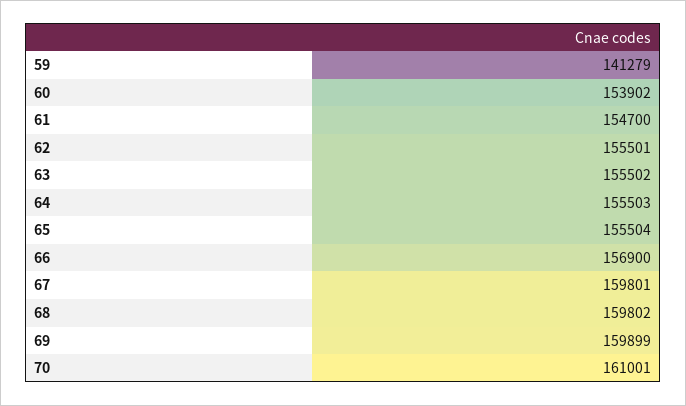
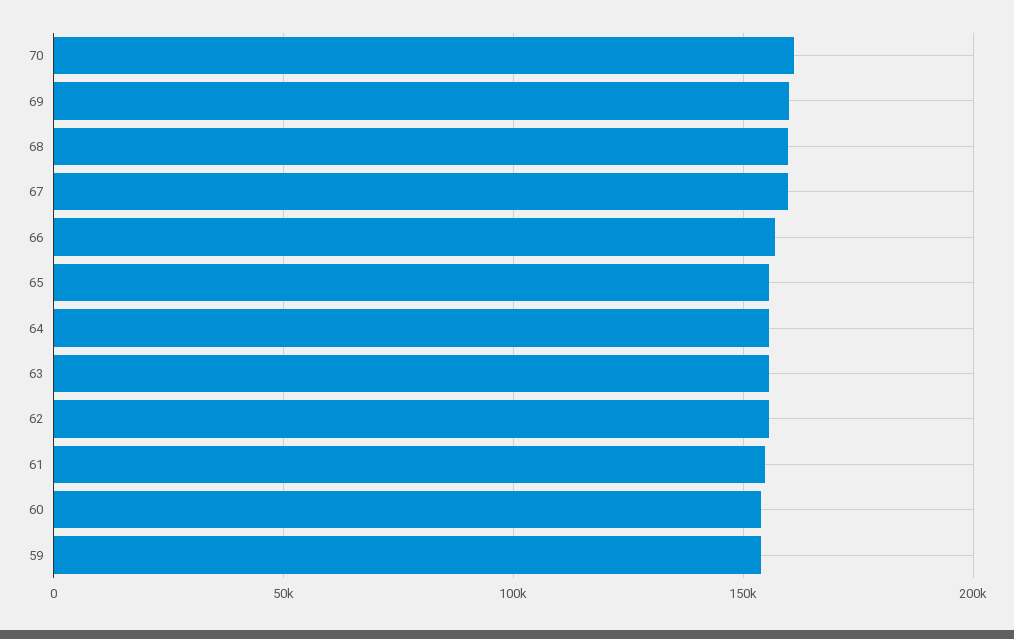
  {
-   "59": 141279,
+   "59": 155000,
    "60": 153902,
    "61": 154700,
    "62": 155501,
    "63": 155502,
    "64": 155503,
    "65": 155504,
    "66": 156900,
    "67": 159801,
    "68": 159802,
    "69": 159899,
    "70": 161001
  }

